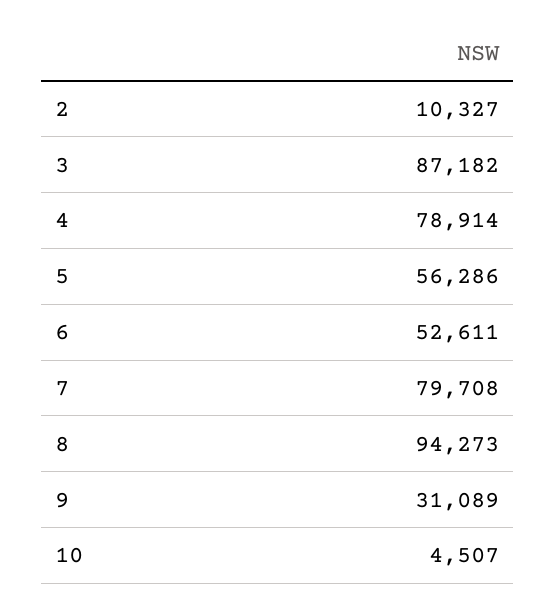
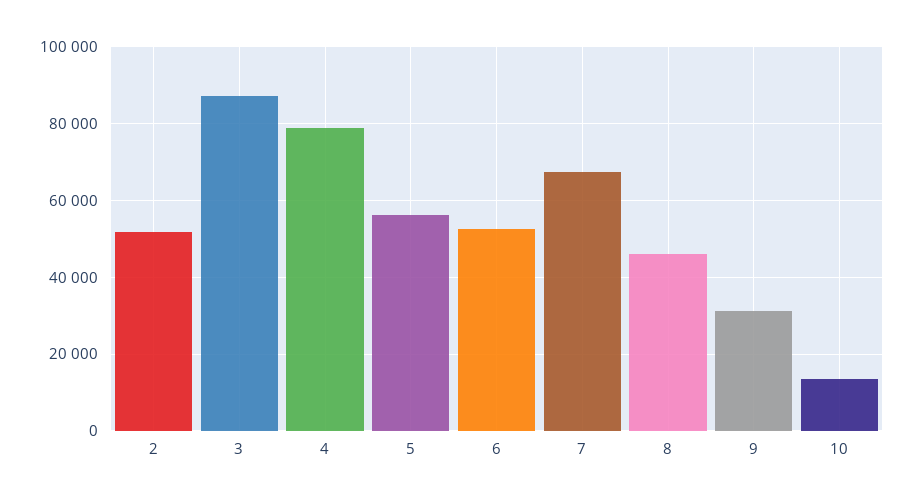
  {
-   "2": 10327,
+   "2": 52000,
    "3": 87182,
    "4": 78914,
    "5": 56286,
    "6": 52611,
-   "7": 79708,
+   "7": 68000,
-   "8": 94273,
+   "8": 46000,
    "9": 31089,
-   "10": 4507
+   "10": 14000
  }

